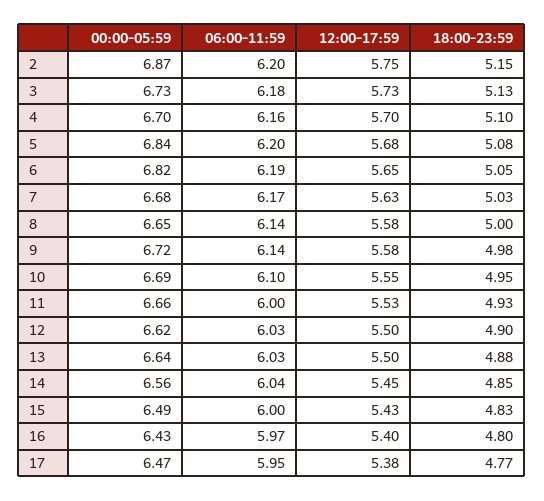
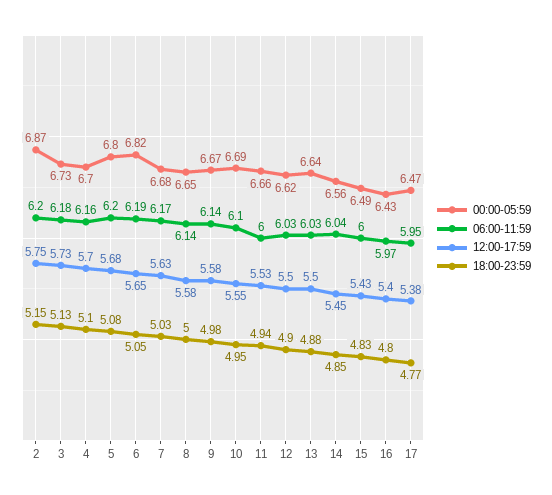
  {
    "00:00-05:59": {
      "2": 6.87,
      "3": 6.73,
      "4": 6.7,
-     "5": 6.84,
+     "5": 6.8,
      "6": 6.82,
      "7": 6.68,
      "8": 6.65,
-     "9": 6.72,
+     "9": 6.67,
      "10": 6.69,
      "11": 6.66,
      "12": 6.62,
      "13": 6.64,
      "14": 6.56,
      "15": 6.49,
      "16": 6.43,
      "17": 6.47
    },
    "06:00-11:59": {
      "2": 6.2,
      "3": 6.18,
      "4": 6.16,
      "5": 6.2,
      "6": 6.19,
      "7": 6.17,
      "8": 6.14,
      "9": 6.14,
      "10": 6.1,
      "11": 6,
      "12": 6.03,
      "13": 6.03,
      "14": 6.04,
      "15": 6,
      "16": 5.97,
      "17": 5.95
    },
    "12:00-17:59": {
      "2": 5.75,
      "3": 5.73,
      "4": 5.7,
      "5": 5.68,
      "6": 5.65,
      "7": 5.63,
      "8": 5.58,
      "9": 5.58,
      "10": 5.55,
      "11": 5.53,
      "12": 5.5,
      "13": 5.5,
      "14": 5.45,
      "15": 5.43,
      "16": 5.4,
      "17": 5.38
    },
    "18:00-23:59": {
      "2": 5.15,
      "3": 5.13,
      "4": 5.1,
      "5": 5.08,
      "6": 5.05,
      "7": 5.03,
      "8": 5,
      "9": 4.98,
      "10": 4.95,
-     "11": 4.93,
+     "11": 4.94,
      "12": 4.9,
      "13": 4.88,
      "14": 4.85,
      "15": 4.83,
      "16": 4.8,
      "17": 4.77
    }
  }

